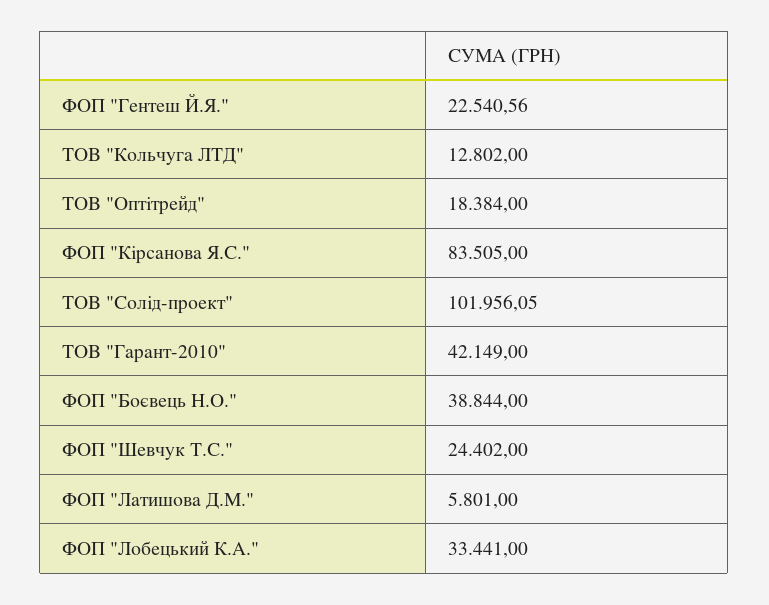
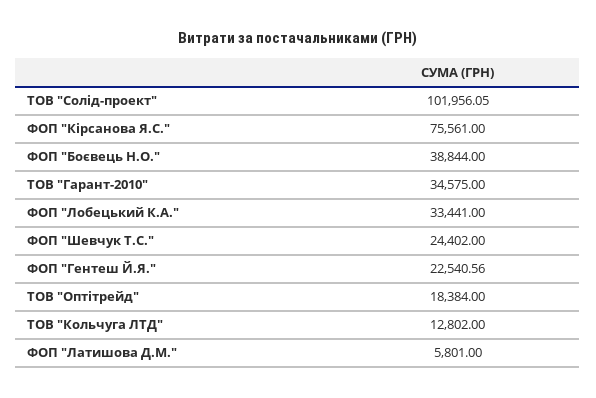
  {
    "ФОП \"Гентеш Й.Я.\"": 22540.56,
    "ТОВ \"Кольчуга ЛТД\"": 12802,
    "ТОВ \"Оптітрейд\"": 18384,
-   "ФОП \"Кірсанова Я.С.\"": 83505,
+   "ФОП \"Кірсанова Я.С.\"": 75561,
    "ТОВ \"Солід-проект\"": 101956.05,
-   "ТОВ \"Гарант-2010\"": 42149,
+   "ТОВ \"Гарант-2010\"": 34575,
    "ФОП \"Боєвець Н.О.\"": 38844,
    "ФОП \"Шевчук Т.С.\"": 24402,
    "ФОП \"Латишова Д.М.\"": 5801,
    "ФОП \"Лобецький К.А.\"": 33441
  }

